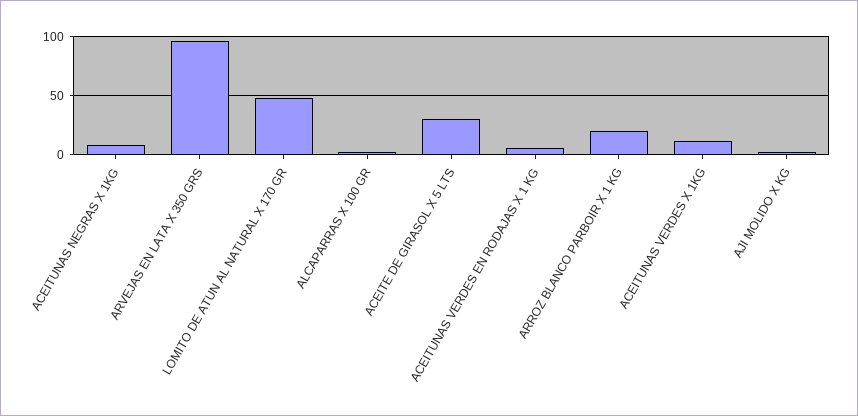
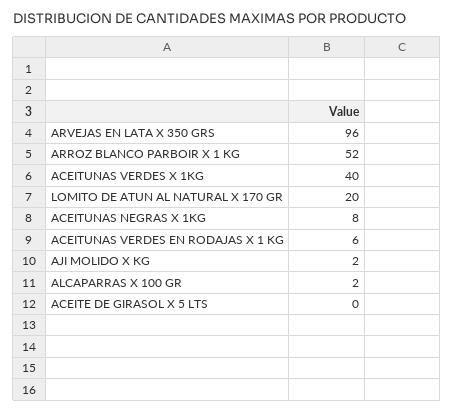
  {
    "ACEITUNAS NEGRAS X 1KG": 8,
    "ARVEJAS EN LATA X 350 GRS": 96,
-   "LOMITO DE ATUN AL NATURAL X 170 GR": 50,
+   "LOMITO DE ATUN AL NATURAL X 170 GR": 20,
    "ALCAPARRAS X 100 GR": 2,
-   "ACEITE DE GIRASOL X 5 LTS": 30,
+   "ACEITE DE GIRASOL X 5 LTS": 0,
    "ACEITUNAS VERDES EN RODAJAS X 1 KG": 6,
-   "ARROZ BLANCO PARBOIR X 1 KG": 20,
+   "ARROZ BLANCO PARBOIR X 1 KG": 52,
-   "ACEITUNAS VERDES X 1KG": 10,
+   "ACEITUNAS VERDES X 1KG": 40,
    "AJI MOLIDO X KG": 2
  }

